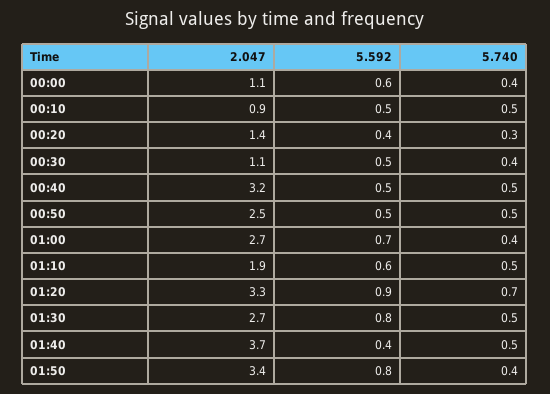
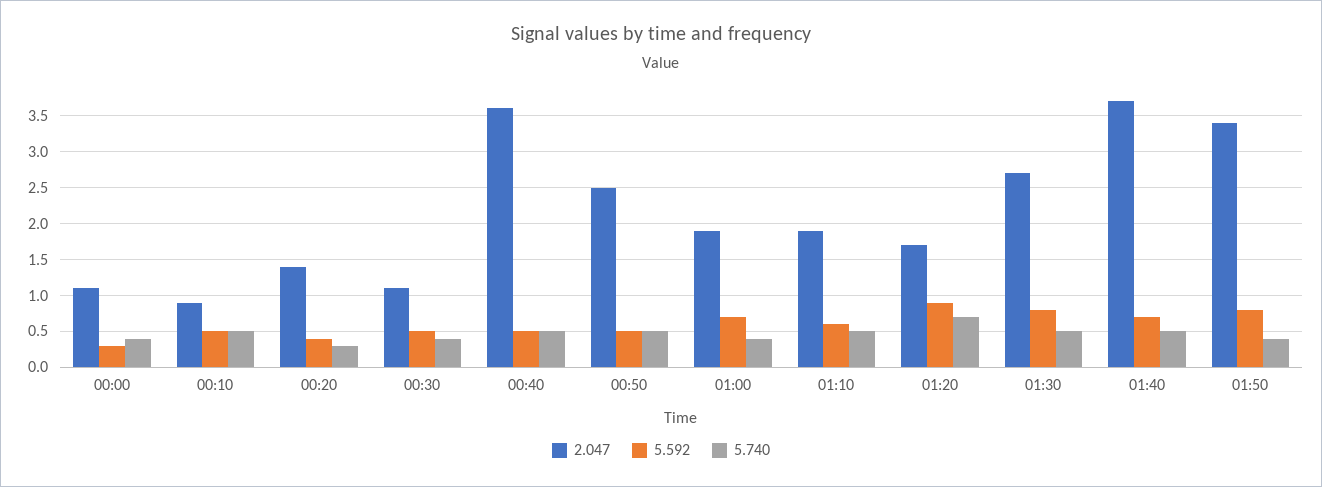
  {
    "2.047": {
      "00:00": 1.1,
      "00:10": 0.9,
      "00:20": 1.4,
      "00:30": 1.1,
-     "00:40": 3.2,
+     "00:40": 3.6,
      "00:50": 2.5,
-     "01:00": 2.7,
+     "01:00": 1.9,
      "01:10": 1.9,
-     "01:20": 3.3,
+     "01:20": 1.7,
      "01:30": 2.7,
      "01:40": 3.7,
      "01:50": 3.4
    },
    "5.592": {
-     "00:00": 0.6,
+     "00:00": 0.3,
      "00:10": 0.5,
      "00:20": 0.4,
      "00:30": 0.5,
      "00:40": 0.5,
      "00:50": 0.5,
      "01:00": 0.7,
      "01:10": 0.6,
      "01:20": 0.9,
      "01:30": 0.8,
-     "01:40": 0.4,
+     "01:40": 0.7,
      "01:50": 0.8
    },
    "5.740": {
      "00:00": 0.4,
      "00:10": 0.5,
      "00:20": 0.3,
      "00:30": 0.4,
      "00:40": 0.5,
      "00:50": 0.5,
      "01:00": 0.4,
      "01:10": 0.5,
      "01:20": 0.7,
      "01:30": 0.5,
      "01:40": 0.5,
      "01:50": 0.4
    }
  }

